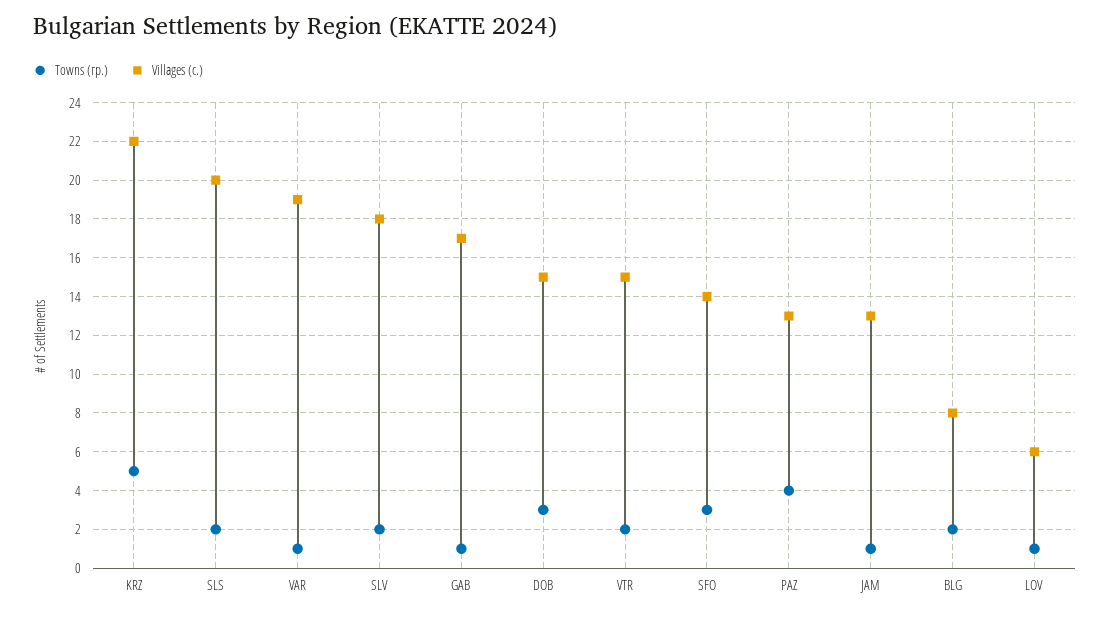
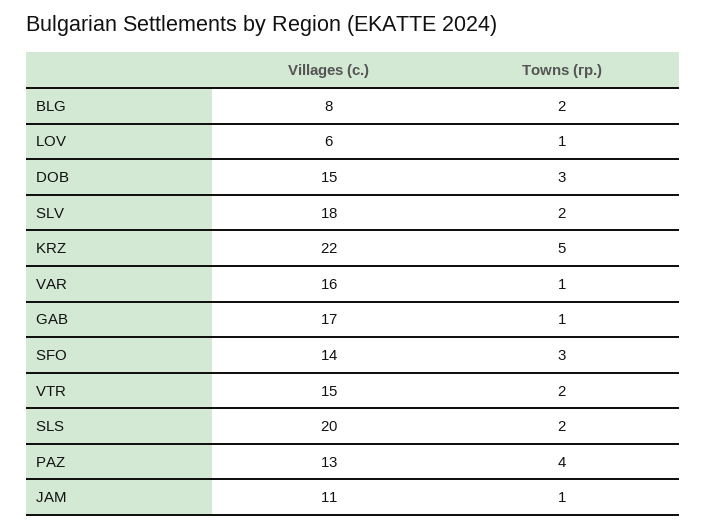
  {
    "Towns (гр.)": {
      "KRZ": 5,
      "SLS": 2,
      "VAR": 1,
      "SLV": 2,
      "GAB": 1,
      "DOB": 3,
      "VTR": 2,
      "SFO": 3,
      "PAZ": 4,
      "JAM": 1,
      "BLG": 2,
      "LOV": 1
    },
    "Villages (с.)": {
      "KRZ": 22,
      "SLS": 20,
-     "VAR": 19,
+     "VAR": 16,
      "SLV": 18,
      "GAB": 17,
      "DOB": 15,
      "VTR": 15,
      "SFO": 14,
      "PAZ": 13,
-     "JAM": 13,
+     "JAM": 11,
      "BLG": 8,
      "LOV": 6
    }
  }

